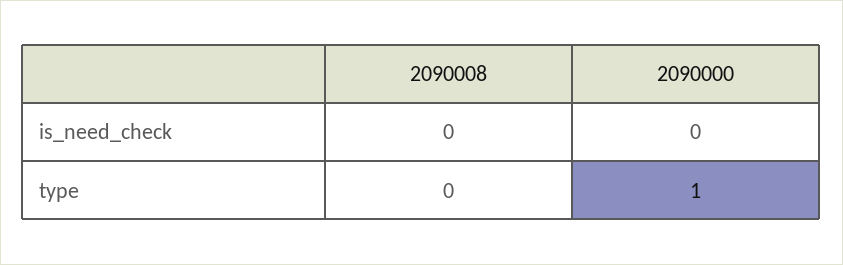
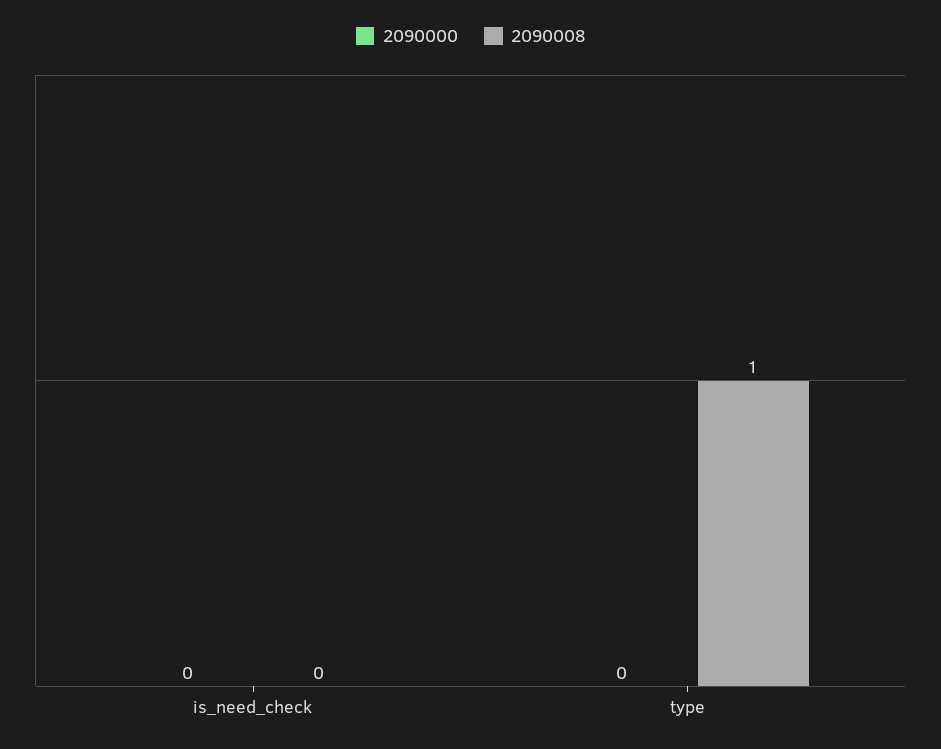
  {
    "2090008": {
      "is_need_check": 0,
-     "type": 0
+     "type": 1
    },
    "2090000": {
      "is_need_check": 0,
-     "type": 1
+     "type": 0
    }
  }

